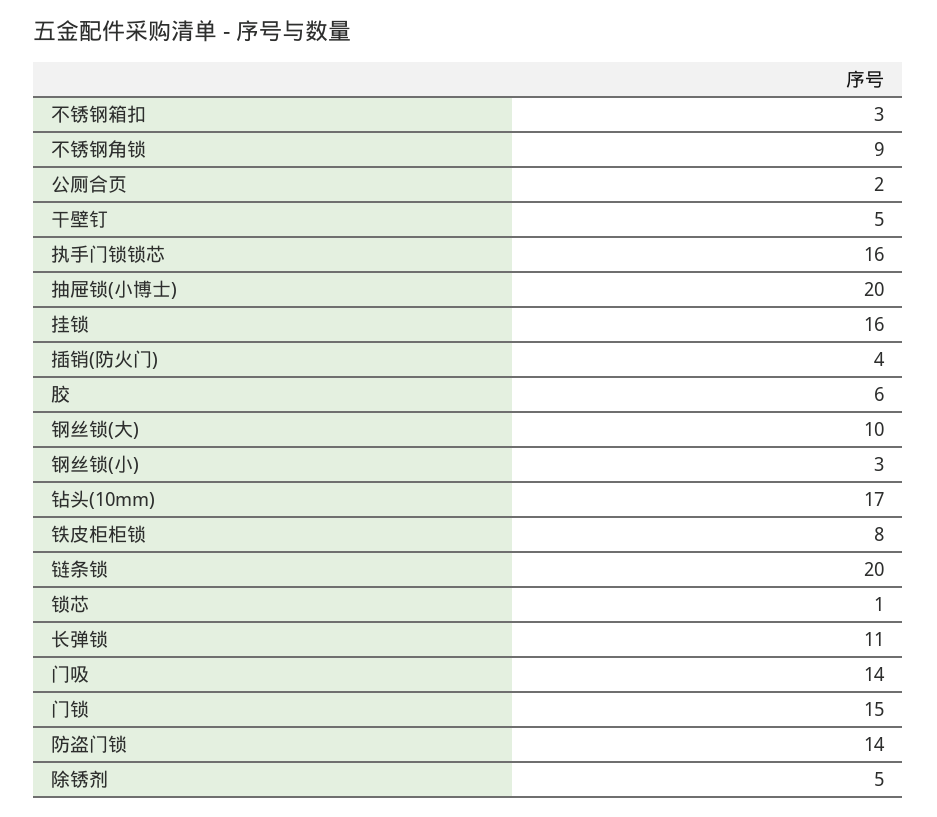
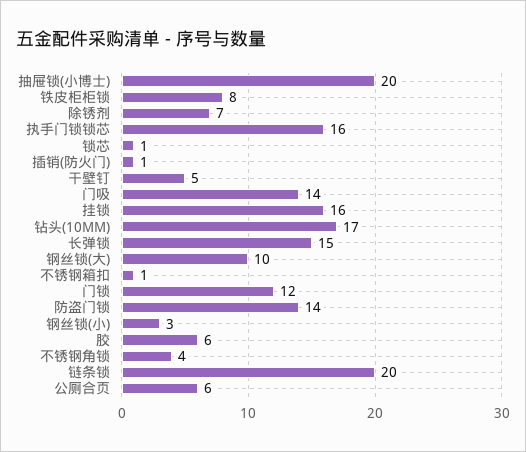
  {
-   "不锈钢箱扣": 3,
+   "不锈钢箱扣": 1,
-   "不锈钢角锁": 9,
+   "不锈钢角锁": 4,
-   "公厕合页": 2,
+   "公厕合页": 6,
    "干壁钉": 5,
    "执手门锁锁芯": 16,
    "抽屉锁(小博士)": 20,
    "挂锁": 16,
-   "插销(防火门)": 4,
+   "插销(防火门)": 1,
    "胶": 6,
    "钢丝锁(大)": 10,
    "钢丝锁(小)": 3,
    "钻头(10mm)": 17,
    "铁皮柜柜锁": 8,
    "链条锁": 20,
    "锁芯": 1,
-   "长弹锁": 11,
+   "长弹锁": 15,
    "门吸": 14,
-   "门锁": 15,
+   "门锁": 12,
    "防盗门锁": 14,
-   "除锈剂": 5
+   "除锈剂": 7
  }

